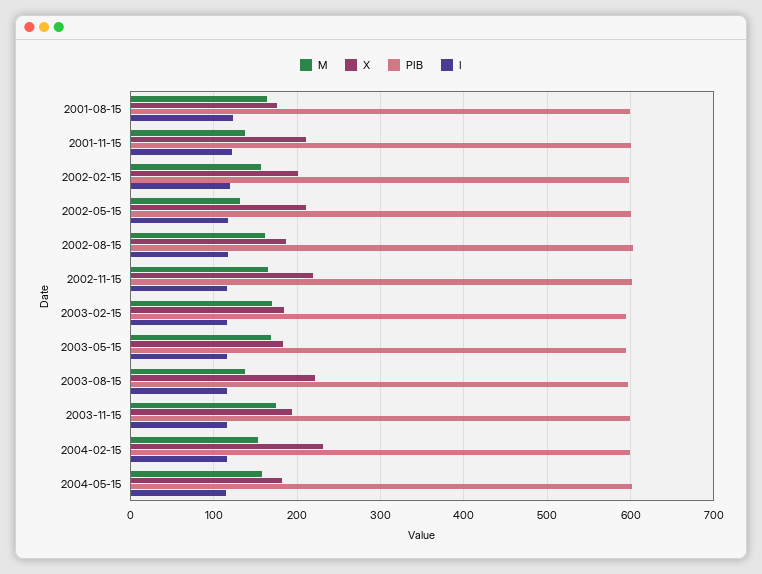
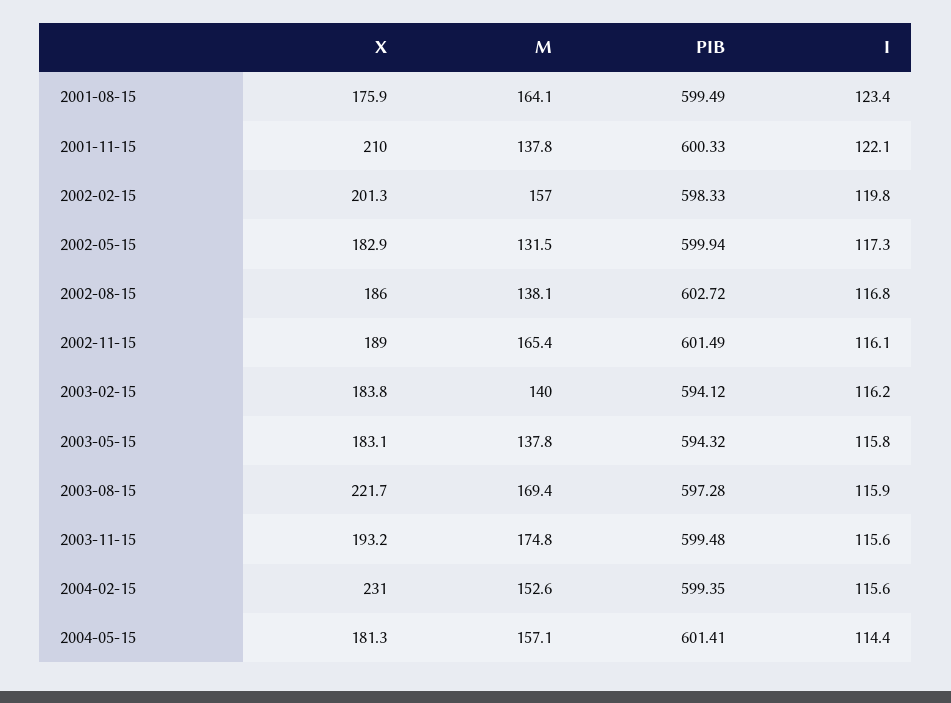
  {
    "M": {
      "2001-08-15": 164.1,
      "2001-11-15": 137.8,
      "2002-02-15": 157,
      "2002-05-15": 131.5,
-     "2002-08-15": 160,
+     "2002-08-15": 138.1,
      "2002-11-15": 165.4,
-     "2003-02-15": 170,
+     "2003-02-15": 140,
-     "2003-05-15": 170,
+     "2003-05-15": 137.8,
-     "2003-08-15": 140,
+     "2003-08-15": 169.4,
      "2003-11-15": 174.8,
      "2004-02-15": 152.6,
      "2004-05-15": 157.1
    },
    "X": {
      "2001-08-15": 175.9,
      "2001-11-15": 210,
      "2002-02-15": 201.3,
-     "2002-05-15": 210,
+     "2002-05-15": 182.9,
      "2002-08-15": 186,
-     "2002-11-15": 220,
+     "2002-11-15": 189,
      "2003-02-15": 183.8,
      "2003-05-15": 183.1,
      "2003-08-15": 221.7,
      "2003-11-15": 193.2,
      "2004-02-15": 231,
      "2004-05-15": 181.3
    },
    "PIB": {
      "2001-08-15": 599.49,
      "2001-11-15": 600.33,
      "2002-02-15": 598.33,
      "2002-05-15": 599.94,
      "2002-08-15": 602.72,
      "2002-11-15": 601.49,
      "2003-02-15": 594.12,
      "2003-05-15": 594.32,
      "2003-08-15": 597.28,
      "2003-11-15": 599.48,
      "2004-02-15": 599.35,
      "2004-05-15": 601.41
    },
    "I": {
      "2001-08-15": 123.4,
      "2001-11-15": 122.1,
      "2002-02-15": 119.8,
      "2002-05-15": 117.3,
      "2002-08-15": 116.8,
      "2002-11-15": 116.1,
      "2003-02-15": 116.2,
      "2003-05-15": 115.8,
      "2003-08-15": 115.9,
      "2003-11-15": 115.6,
      "2004-02-15": 115.6,
      "2004-05-15": 114.4
    }
  }

